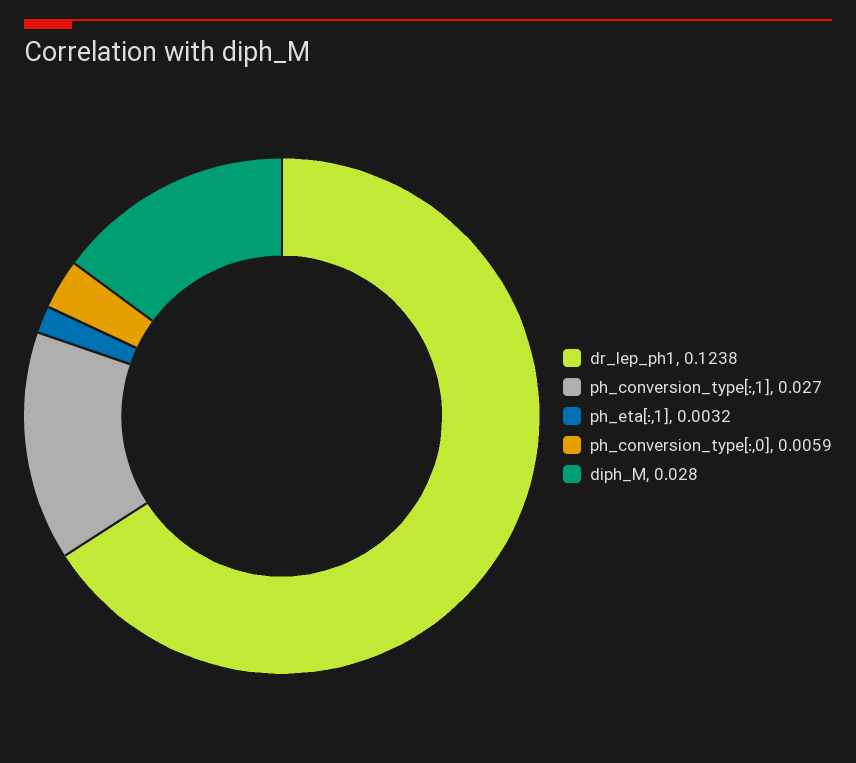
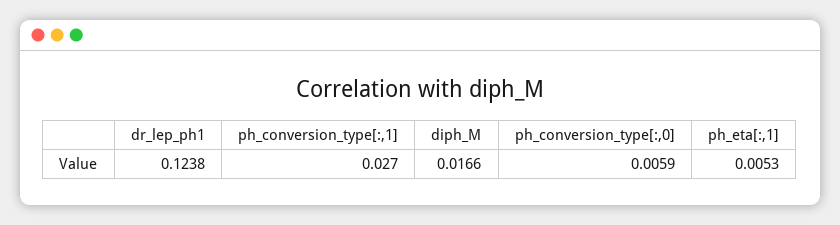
  {
    "dr_lep_ph1": 0.1238,
    "ph_conversion_type[:,1]": 0.027,
-   "ph_eta[:,1]": 0.0032,
+   "ph_eta[:,1]": 0.0053,
    "ph_conversion_type[:,0]": 0.0059,
-   "diph_M": 0.028
+   "diph_M": 0.0166
  }

